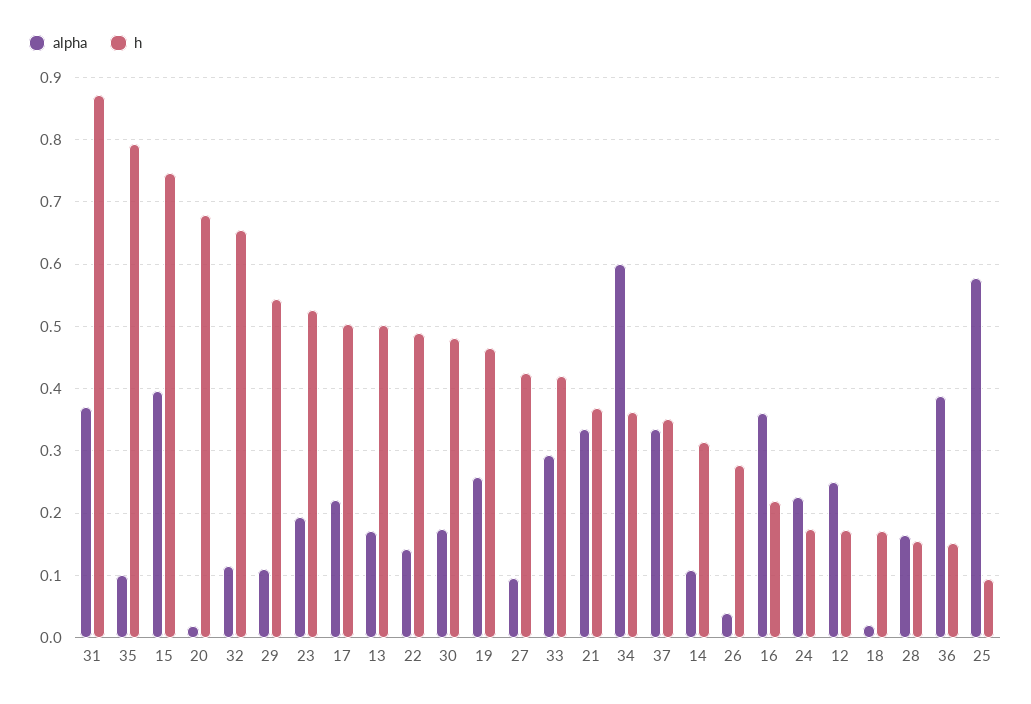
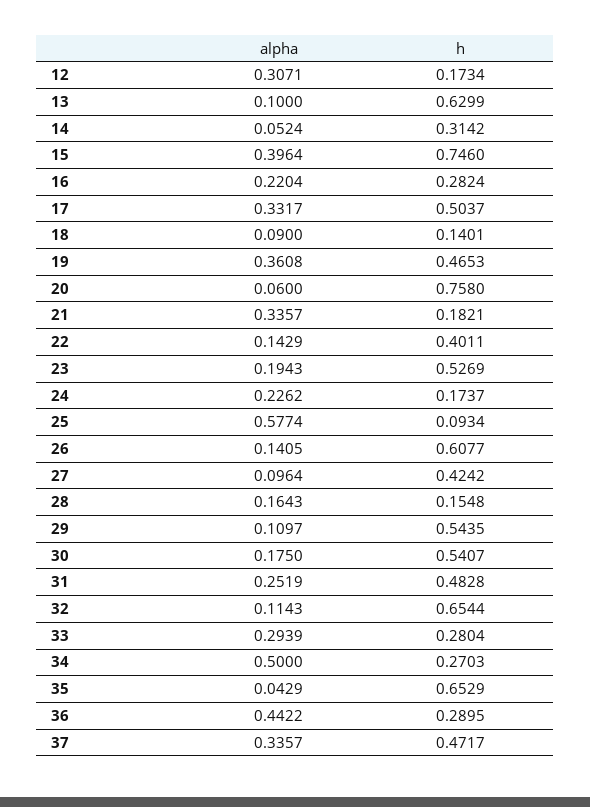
  {
    "alpha": {
-     "31": 0.37,
+     "31": 0.2519,
-     "35": 0.1,
+     "35": 0.0429,
      "15": 0.3964,
-     "20": 0.02,
+     "20": 0.06,
      "32": 0.1143,
      "29": 0.1097,
      "23": 0.1943,
-     "17": 0.22,
+     "17": 0.3317,
-     "13": 0.17,
+     "13": 0.1,
      "22": 0.1429,
      "30": 0.175,
-     "19": 0.26,
+     "19": 0.3608,
      "27": 0.0964,
      "33": 0.2939,
      "21": 0.3357,
-     "34": 0.6,
+     "34": 0.5,
      "37": 0.3357,
-     "14": 0.11,
+     "14": 0.0524,
-     "26": 0.04,
+     "26": 0.1405,
-     "16": 0.36,
+     "16": 0.2204,
      "24": 0.2262,
-     "12": 0.25,
+     "12": 0.3071,
-     "18": 0.02,
+     "18": 0.09,
      "28": 0.1643,
-     "36": 0.39,
+     "36": 0.4422,
      "25": 0.5774
    },
    "h": {
-     "31": 0.87,
+     "31": 0.4828,
-     "35": 0.79,
+     "35": 0.6529,
      "15": 0.746,
-     "20": 0.68,
+     "20": 0.758,
      "32": 0.6544,
      "29": 0.5435,
      "23": 0.5269,
      "17": 0.5037,
-     "13": 0.5,
+     "13": 0.6299,
-     "22": 0.49,
+     "22": 0.4011,
-     "30": 0.48,
+     "30": 0.5407,
      "19": 0.4653,
      "27": 0.4242,
-     "33": 0.42,
+     "33": 0.2804,
-     "21": 0.37,
+     "21": 0.1821,
-     "34": 0.36,
+     "34": 0.2703,
-     "37": 0.35,
+     "37": 0.4717,
      "14": 0.3142,
-     "26": 0.28,
+     "26": 0.6077,
-     "16": 0.22,
+     "16": 0.2824,
      "24": 0.1737,
      "12": 0.1734,
-     "18": 0.17,
+     "18": 0.1401,
      "28": 0.1548,
-     "36": 0.15,
+     "36": 0.2895,
      "25": 0.0934
    }
  }

